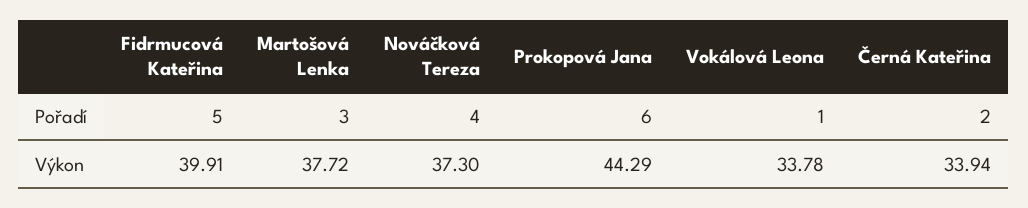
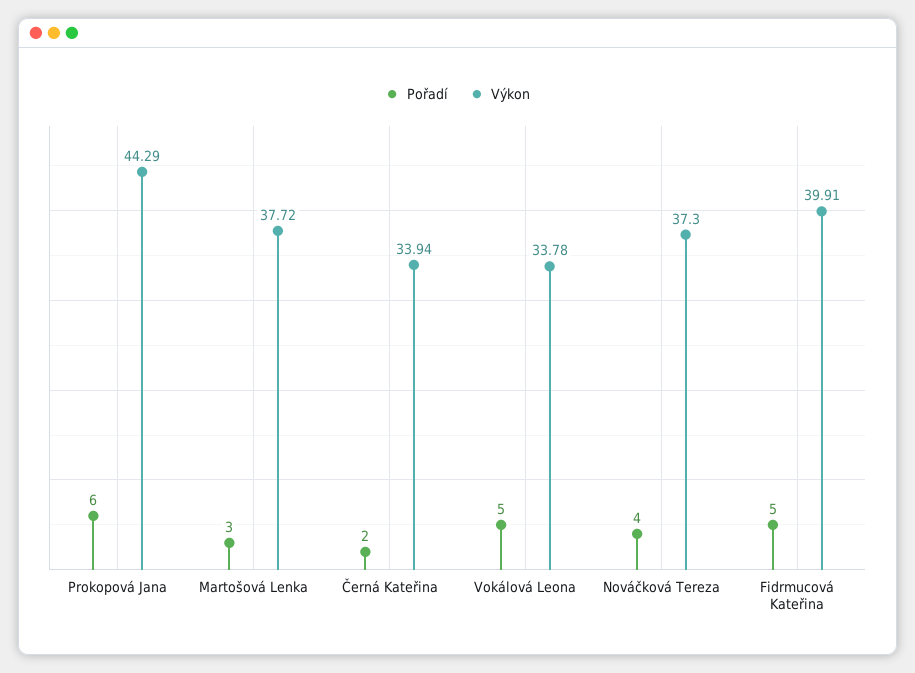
  {
    "Pořadí": {
      "Fidrmucová Kateřina": 5,
      "Martošová Lenka": 3,
      "Nováčková Tereza": 4,
      "Prokopová Jana": 6,
-     "Vokálová Leona": 1,
+     "Vokálová Leona": 5,
      "Černá Kateřina": 2
    },
    "Výkon": {
      "Fidrmucová Kateřina": 39.91,
      "Martošová Lenka": 37.72,
      "Nováčková Tereza": 37.3,
      "Prokopová Jana": 44.29,
      "Vokálová Leona": 33.78,
      "Černá Kateřina": 33.94
    }
  }

